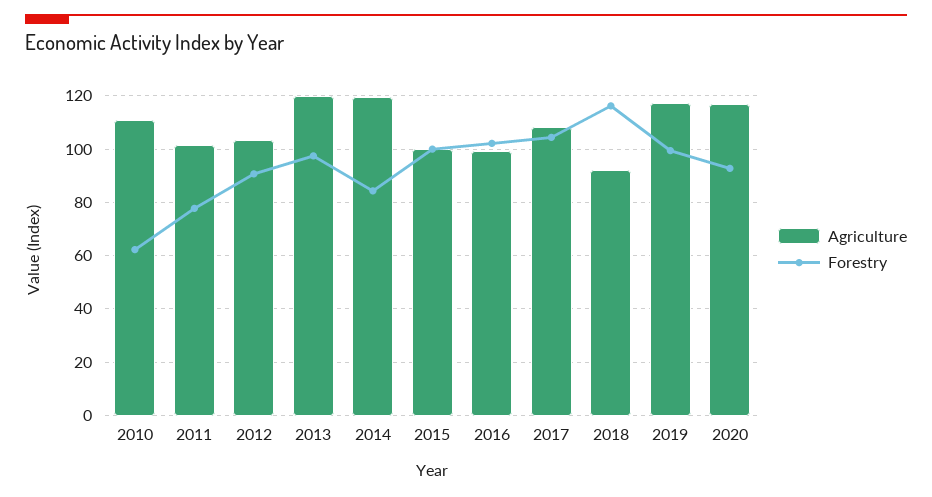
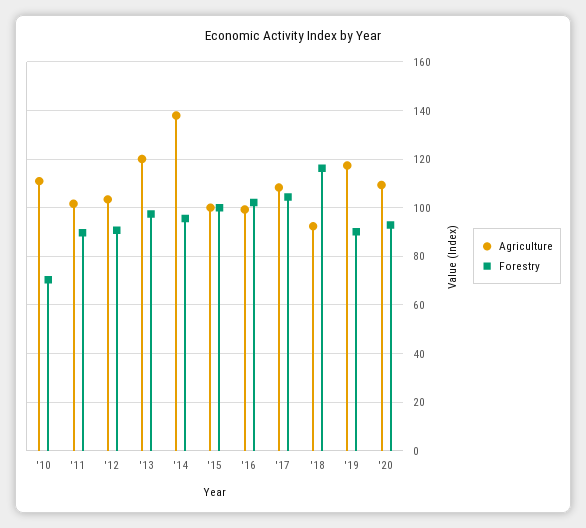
  {
    "Agriculture": {
      "2010": 110,
      "2011": 102.5,
      "2012": 102.5,
      "2013": 120,
-     "2014": 120,
+     "2014": 137.5,
      "2015": 100,
      "2016": 100,
      "2017": 107.5,
      "2018": 92.5,
      "2019": 117.5,
-     "2020": 117.5
+     "2020": 110
    },
    "Forestry": {
-     "2010": 62.5,
+     "2010": 70,
-     "2011": 77.5,
+     "2011": 90,
      "2012": 90,
      "2013": 97.5,
-     "2014": 85,
+     "2014": 95,
      "2015": 100,
      "2016": 102.5,
      "2017": 105,
      "2018": 115,
-     "2019": 100,
+     "2019": 90,
      "2020": 92.5
    }
  }

